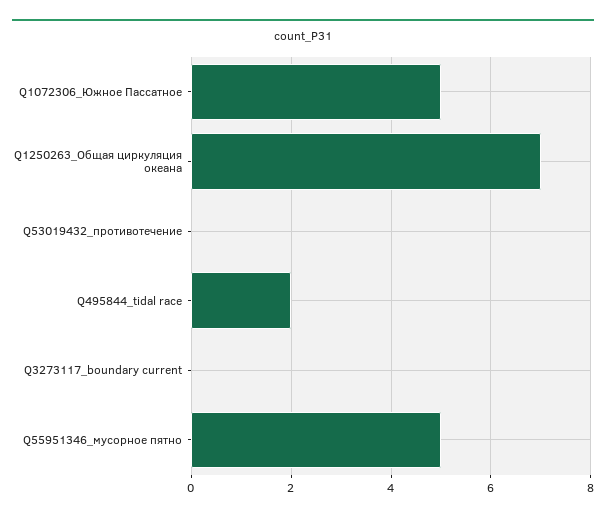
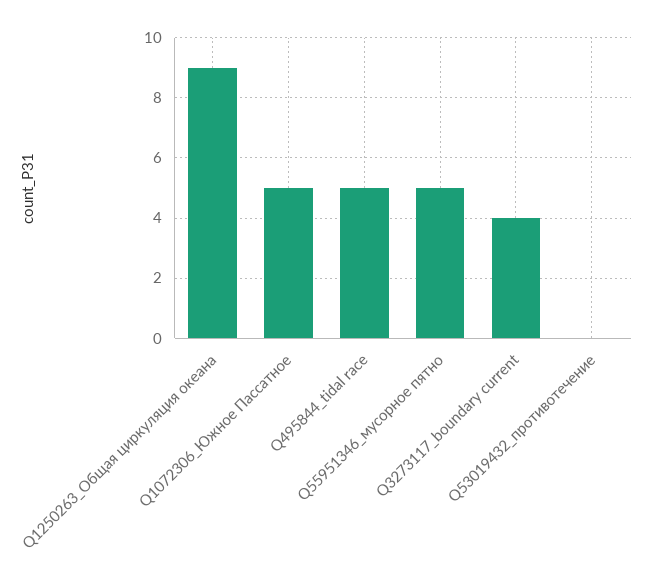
  {
    "Q1072306_Южное Пассатное": 5,
-   "Q1250263_Общая циркуляция океана": 7,
+   "Q1250263_Общая циркуляция океана": 9,
    "Q53019432_противотечение": 0,
-   "Q495844_tidal race": 2,
+   "Q495844_tidal race": 5,
-   "Q3273117_boundary current": 0,
+   "Q3273117_boundary current": 4,
    "Q55951346_мусорное пятно": 5
  }

